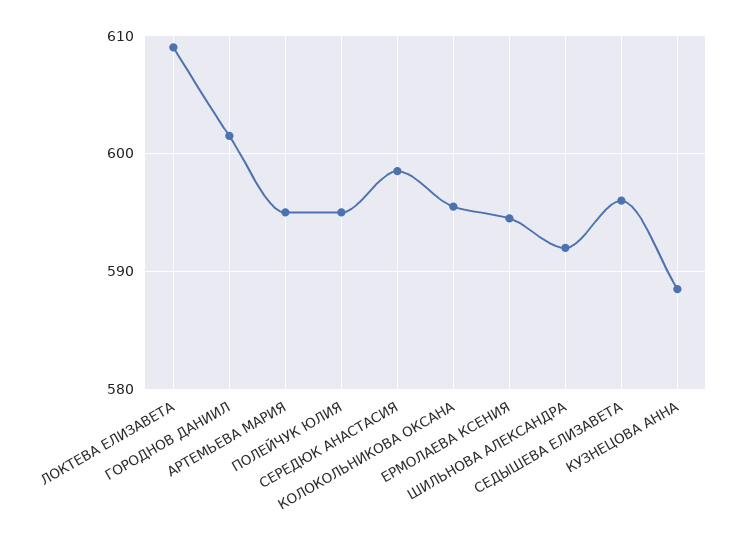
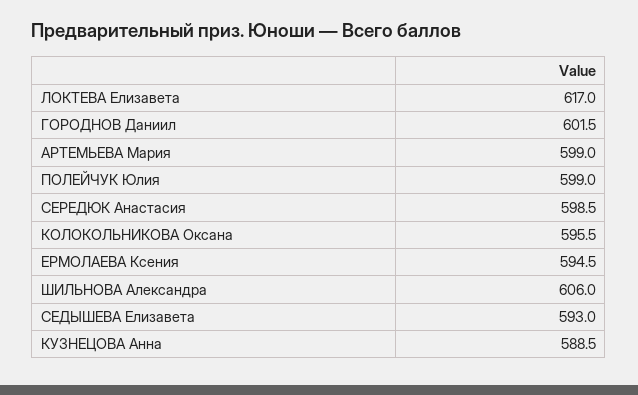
  {
-   "ЛОКТЕВА ЕЛИЗАВЕТА": 609,
+   "ЛОКТЕВА ЕЛИЗАВЕТА": 617,
    "ГОРОДНОВ ДАНИИЛ": 601.5,
-   "АРТЕМЬЕВА МАРИЯ": 595,
+   "АРТЕМЬЕВА МАРИЯ": 599,
-   "ПОЛЕЙЧУК ЮЛИЯ": 595,
+   "ПОЛЕЙЧУК ЮЛИЯ": 599,
    "СЕРЕДЮК АНАСТАСИЯ": 598.5,
    "КОЛОКОЛЬНИКОВА ОКСАНА": 595.5,
    "ЕРМОЛАЕВА КСЕНИЯ": 594.5,
-   "ШИЛЬНОВА АЛЕКСАНДРА": 592,
+   "ШИЛЬНОВА АЛЕКСАНДРА": 606,
-   "СЕДЫШЕВА ЕЛИЗАВЕТА": 596,
+   "СЕДЫШЕВА ЕЛИЗАВЕТА": 593,
    "КУЗНЕЦОВА АННА": 588.5
  }

